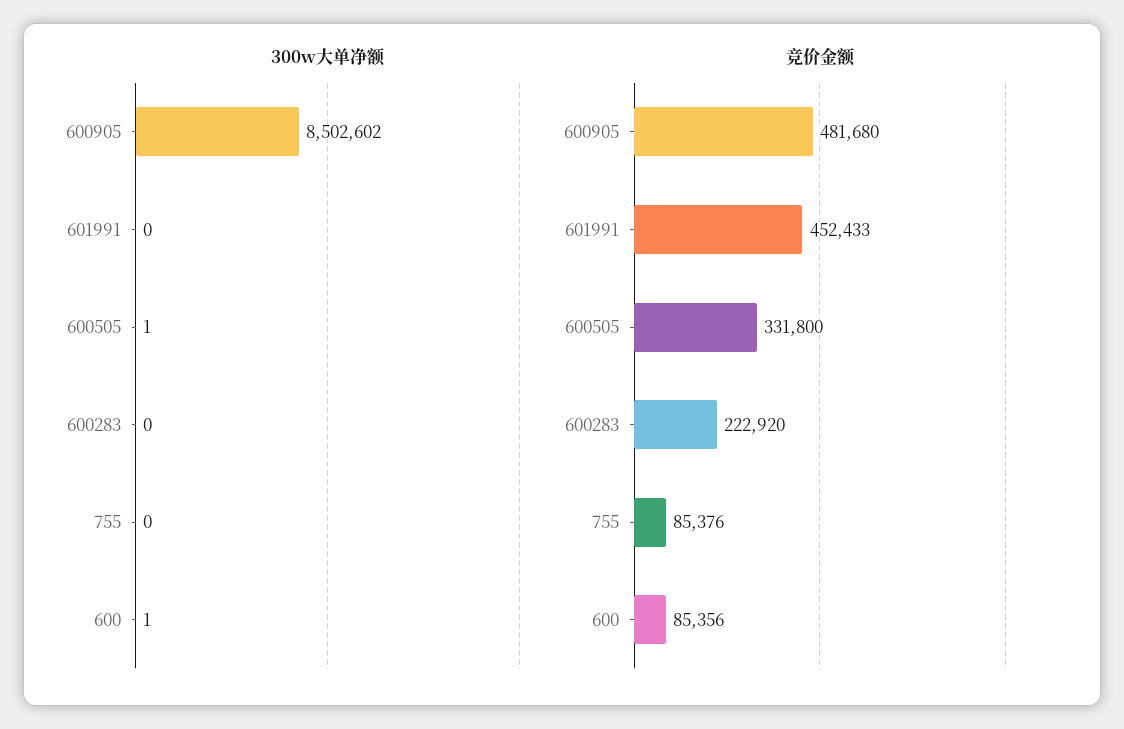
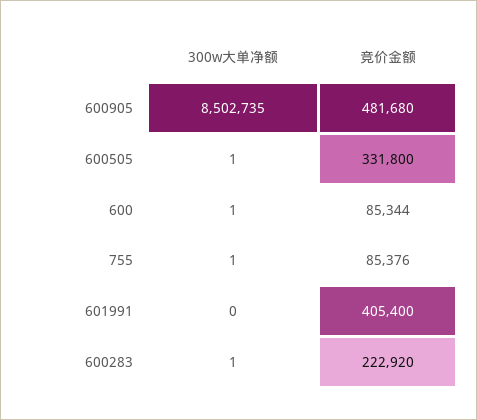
  {
    "300w大单净额": {
-     "600905": 8502602,
+     "600905": 8502735,
      "601991": 0,
      "600505": 1,
-     "600283": 0,
+     "600283": 1,
-     "755": 0,
+     "755": 1,
      "600": 1
    },
    "竞价金额": {
      "600905": 481680,
-     "601991": 452433,
+     "601991": 405400,
      "600505": 331800,
      "600283": 222920,
      "755": 85376,
-     "600": 85356
+     "600": 85344
    }
  }

